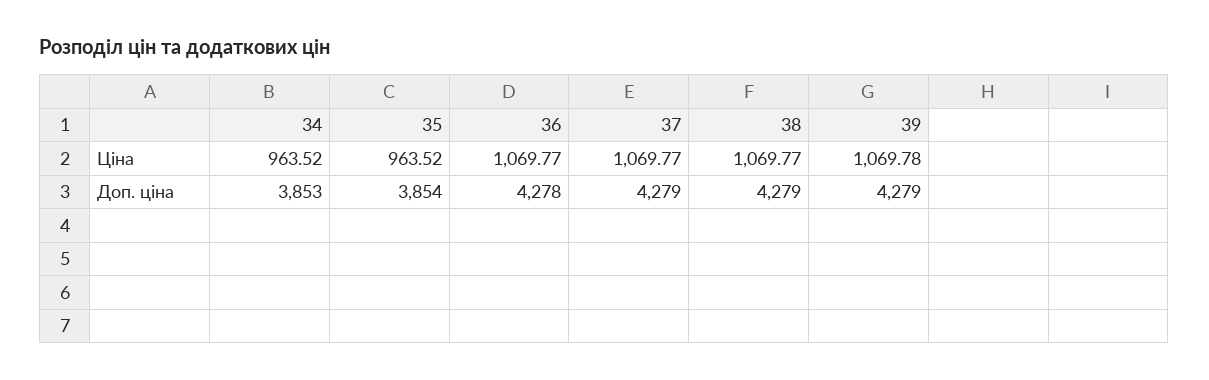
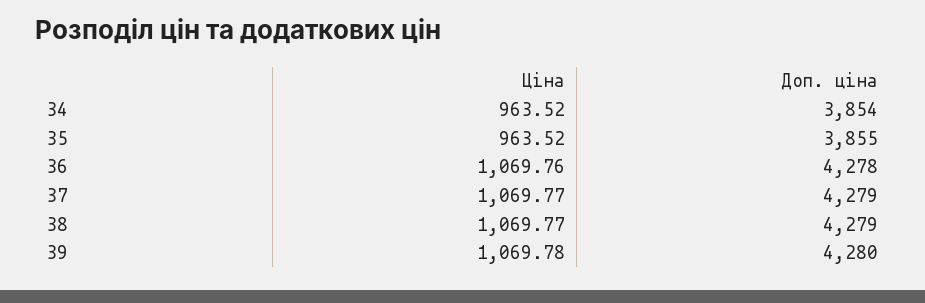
  {
    "34": {
      "Ціна": 963.52,
-     "Доп. ціна": 3853
+     "Доп. ціна": 3854
    },
    "35": {
      "Ціна": 963.52,
-     "Доп. ціна": 3854
+     "Доп. ціна": 3855
    },
    "36": {
-     "Ціна": 1069.77,
+     "Ціна": 1069.76,
      "Доп. ціна": 4278
    },
    "37": {
      "Ціна": 1069.77,
      "Доп. ціна": 4279
    },
    "38": {
      "Ціна": 1069.77,
      "Доп. ціна": 4279
    },
    "39": {
      "Ціна": 1069.78,
-     "Доп. ціна": 4279
+     "Доп. ціна": 4280
    }
  }

